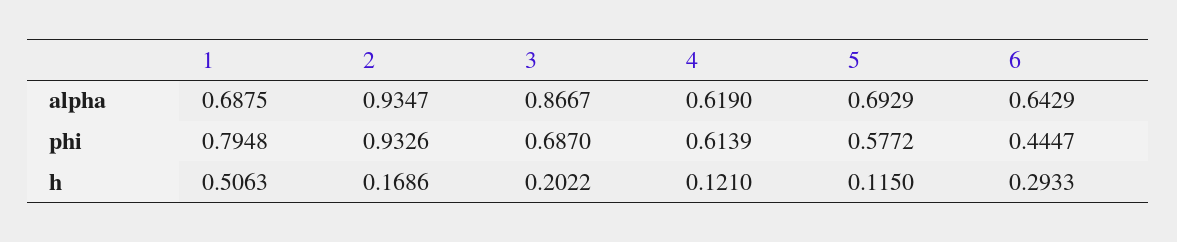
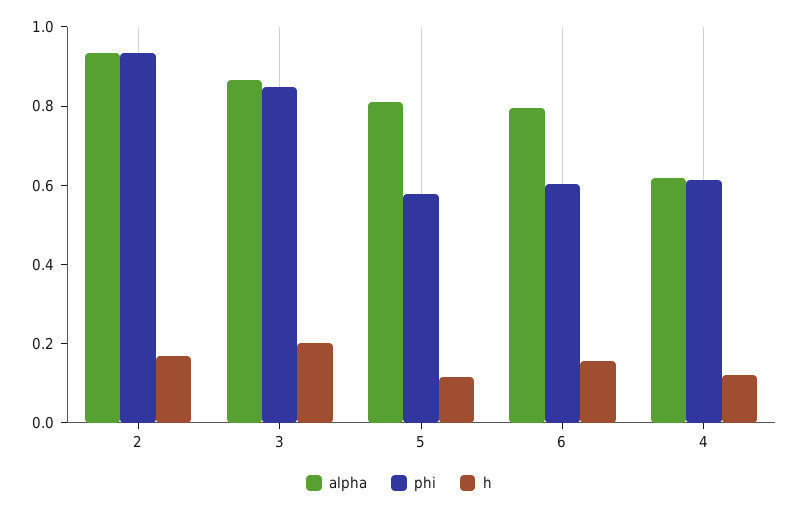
  {
    "alpha": {
-     "1": 0.6875,
      "2": 0.9347,
      "3": 0.8667,
      "4": 0.619,
-     "5": 0.6929,
+     "5": 0.8,
-     "6": 0.6429
+     "6": 0.8
    },
    "phi": {
-     "1": 0.7948,
      "2": 0.9326,
-     "3": 0.687,
+     "3": 0.85,
      "4": 0.6139,
      "5": 0.5772,
-     "6": 0.4447
+     "6": 0.6
    },
    "h": {
-     "1": 0.5063,
      "2": 0.1686,
      "3": 0.2022,
      "4": 0.121,
      "5": 0.115,
-     "6": 0.2933
+     "6": 0.15
    }
  }

